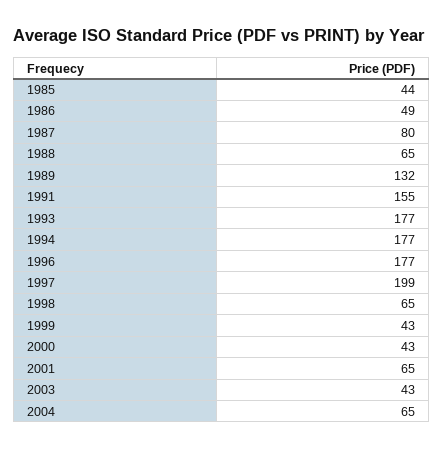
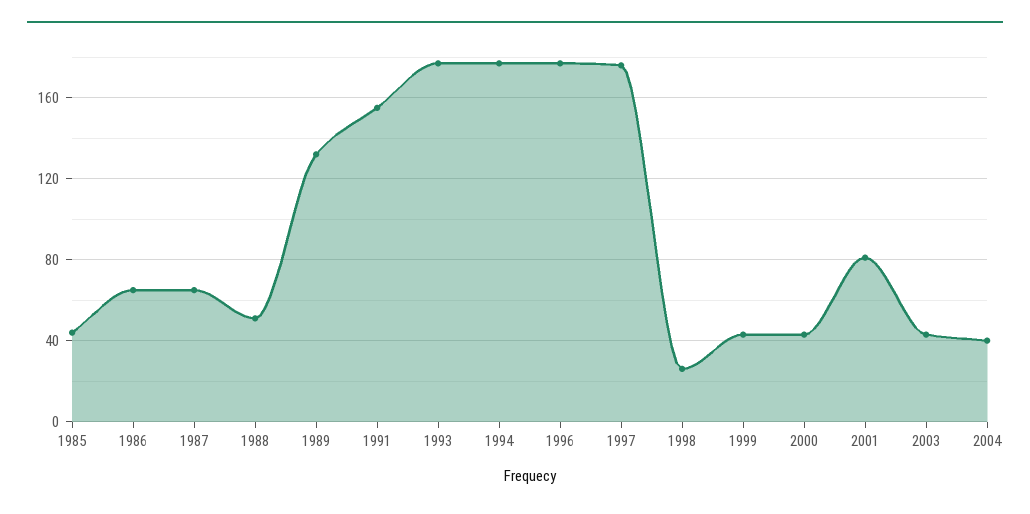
  {
    "1985": 44,
-   "1986": 49,
+   "1986": 65,
-   "1987": 80,
+   "1987": 65,
-   "1988": 65,
+   "1988": 50,
    "1989": 132,
    "1991": 155,
    "1993": 177,
    "1994": 177,
    "1996": 177,
-   "1997": 199,
+   "1997": 175,
-   "1998": 65,
+   "1998": 25,
    "1999": 43,
    "2000": 43,
-   "2001": 65,
+   "2001": 80,
    "2003": 43,
-   "2004": 65
+   "2004": 40
  }

